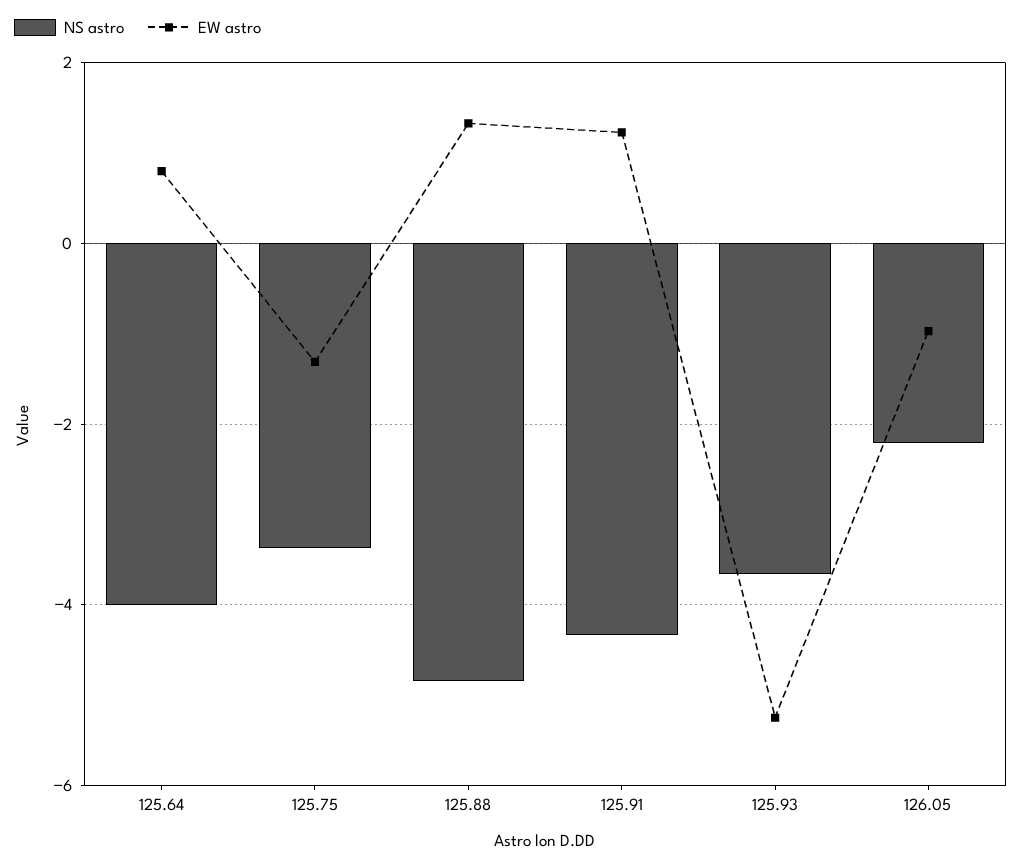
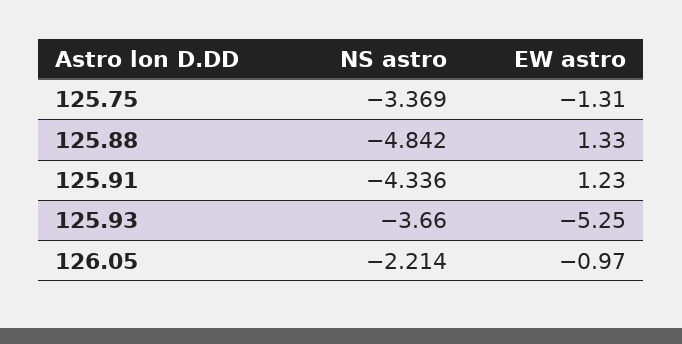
  {
    "NS astro": {
-     "125.64": -4,
      "125.75": -3.369,
      "125.88": -4.842,
      "125.91": -4.336,
      "125.93": -3.66,
      "126.05": -2.214
    },
    "EW astro": {
-     "125.64": 0.8,
      "125.75": -1.31,
      "125.88": 1.33,
      "125.91": 1.23,
      "125.93": -5.25,
      "126.05": -0.97
    }
  }

